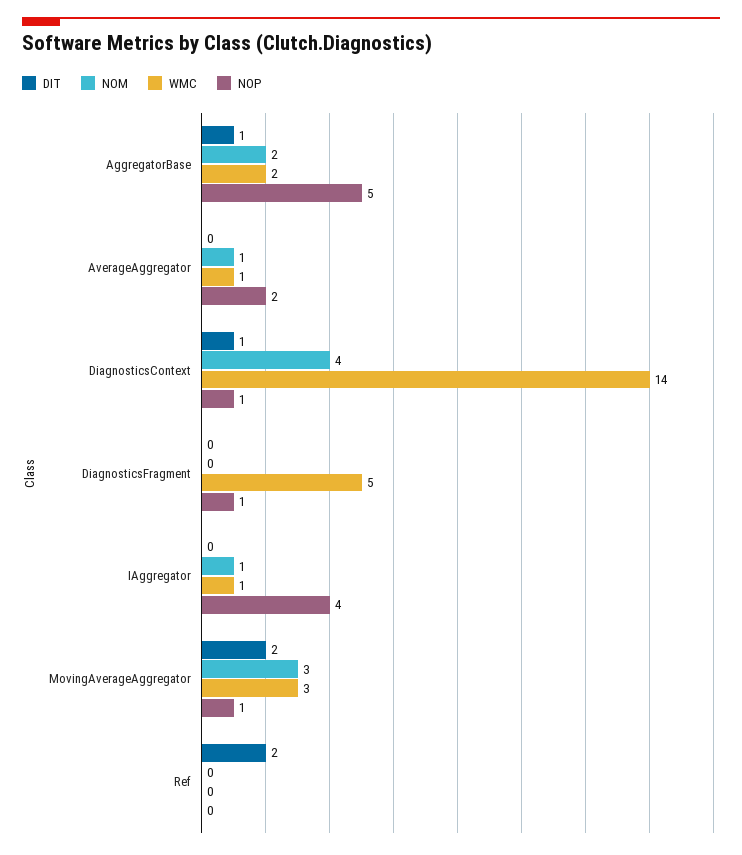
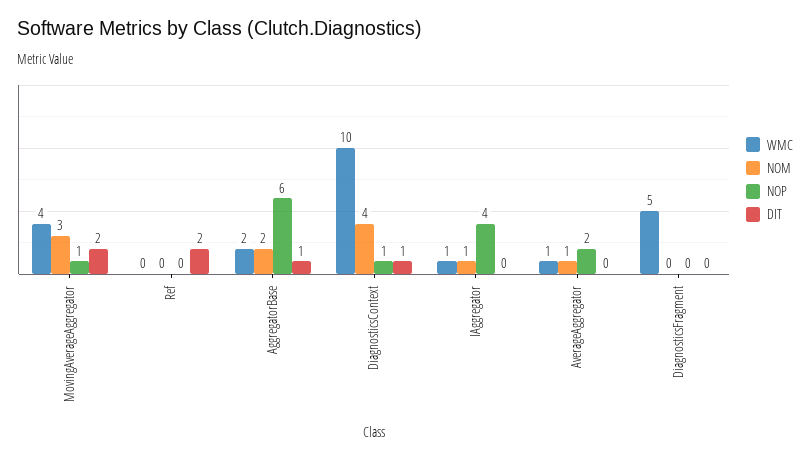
  {
    "DIT": {
      "AggregatorBase": 1,
      "AverageAggregator": 0,
      "DiagnosticsContext": 1,
      "DiagnosticsFragment": 0,
      "IAggregator": 0,
      "MovingAverageAggregator": 2,
      "Ref": 2
    },
    "NOM": {
      "AggregatorBase": 2,
      "AverageAggregator": 1,
      "DiagnosticsContext": 4,
      "DiagnosticsFragment": 0,
      "IAggregator": 1,
      "MovingAverageAggregator": 3,
      "Ref": 0
    },
    "WMC": {
      "AggregatorBase": 2,
      "AverageAggregator": 1,
-     "DiagnosticsContext": 14,
+     "DiagnosticsContext": 10,
      "DiagnosticsFragment": 5,
      "IAggregator": 1,
-     "MovingAverageAggregator": 3,
+     "MovingAverageAggregator": 4,
      "Ref": 0
    },
    "NOP": {
-     "AggregatorBase": 5,
+     "AggregatorBase": 6,
      "AverageAggregator": 2,
      "DiagnosticsContext": 1,
-     "DiagnosticsFragment": 1,
+     "DiagnosticsFragment": 0,
      "IAggregator": 4,
      "MovingAverageAggregator": 1,
      "Ref": 0
    }
  }

